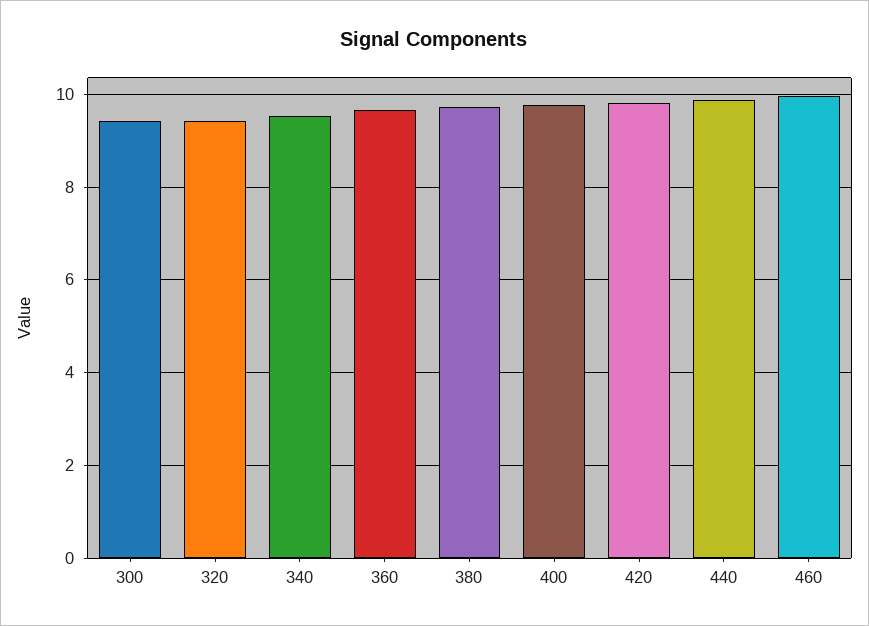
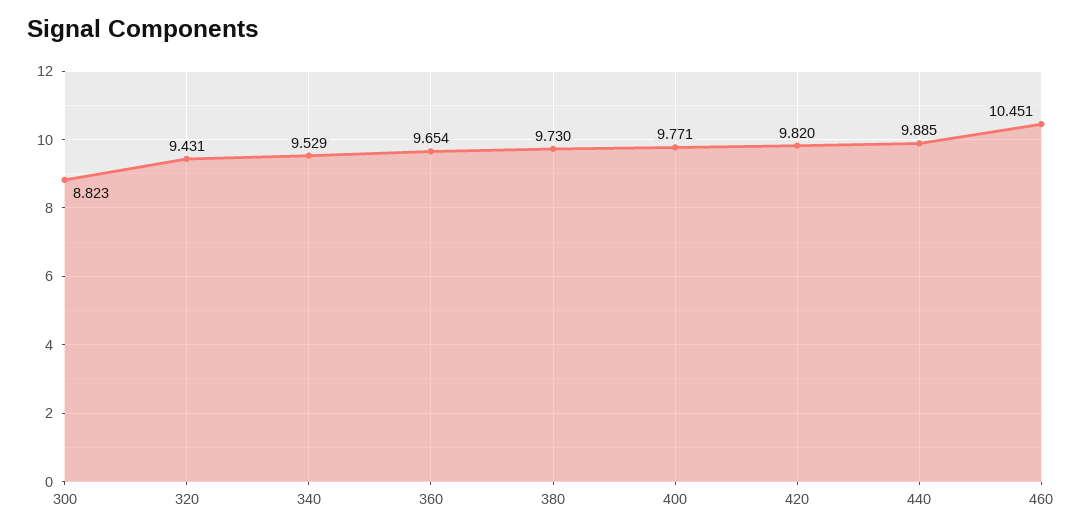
  {
-   "300": 9.4,
+   "300": 8.823,
    "320": 9.431,
    "340": 9.529,
    "360": 9.654,
    "380": 9.73,
    "400": 9.771,
    "420": 9.82,
    "440": 9.885,
-   "460": 10
+   "460": 10.451
  }

